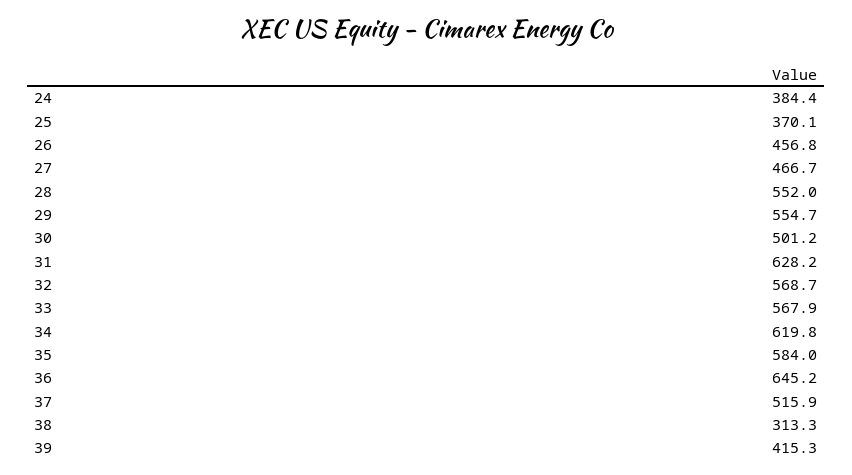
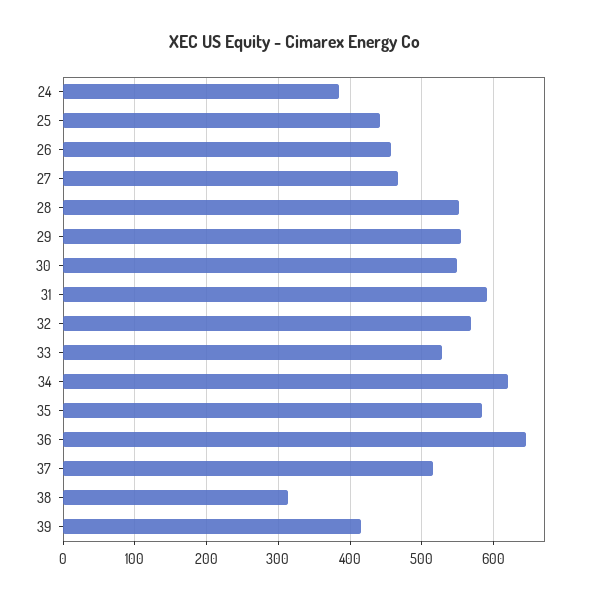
  {
    "24": 384.4,
-   "25": 370.1,
+   "25": 440,
    "26": 456.8,
    "27": 466.7,
    "28": 552,
    "29": 554.7,
-   "30": 501.2,
+   "30": 550,
-   "31": 628.2,
+   "31": 590,
    "32": 568.7,
-   "33": 567.9,
+   "33": 530,
    "34": 619.8,
    "35": 584,
    "36": 645.2,
    "37": 515.9,
    "38": 313.3,
    "39": 415.3
  }

